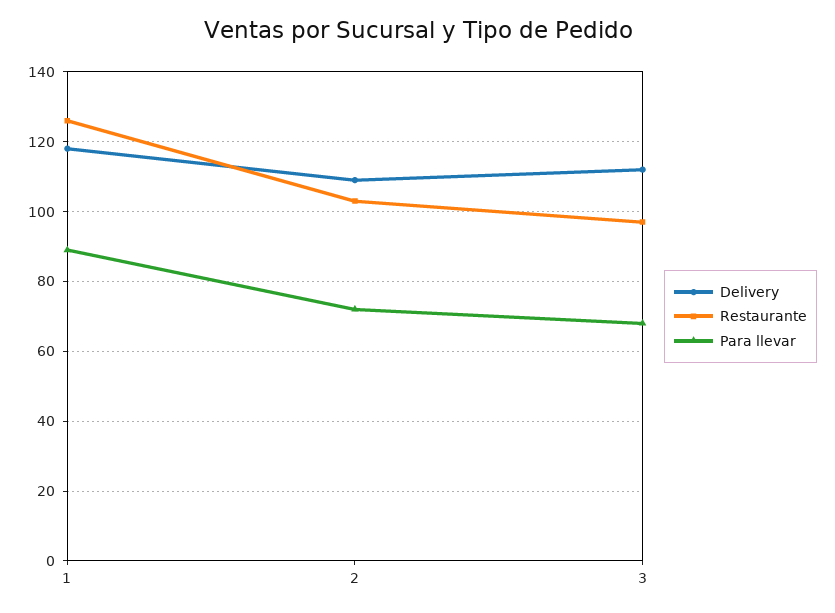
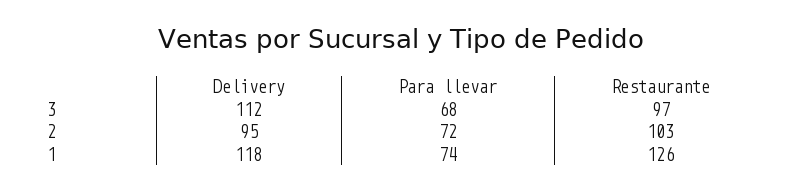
  {
    "Delivery": {
      "1": 118,
-     "2": 110,
+     "2": 95,
      "3": 112
    },
    "Restaurante": {
      "1": 126,
      "2": 103,
      "3": 97
    },
    "Para llevar": {
-     "1": 90,
+     "1": 74,
      "2": 72,
      "3": 68
    }
  }

